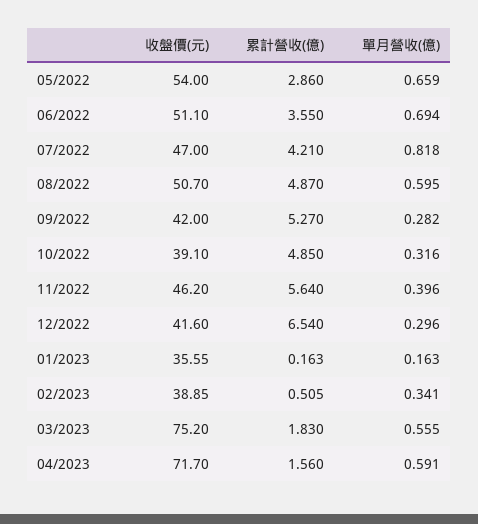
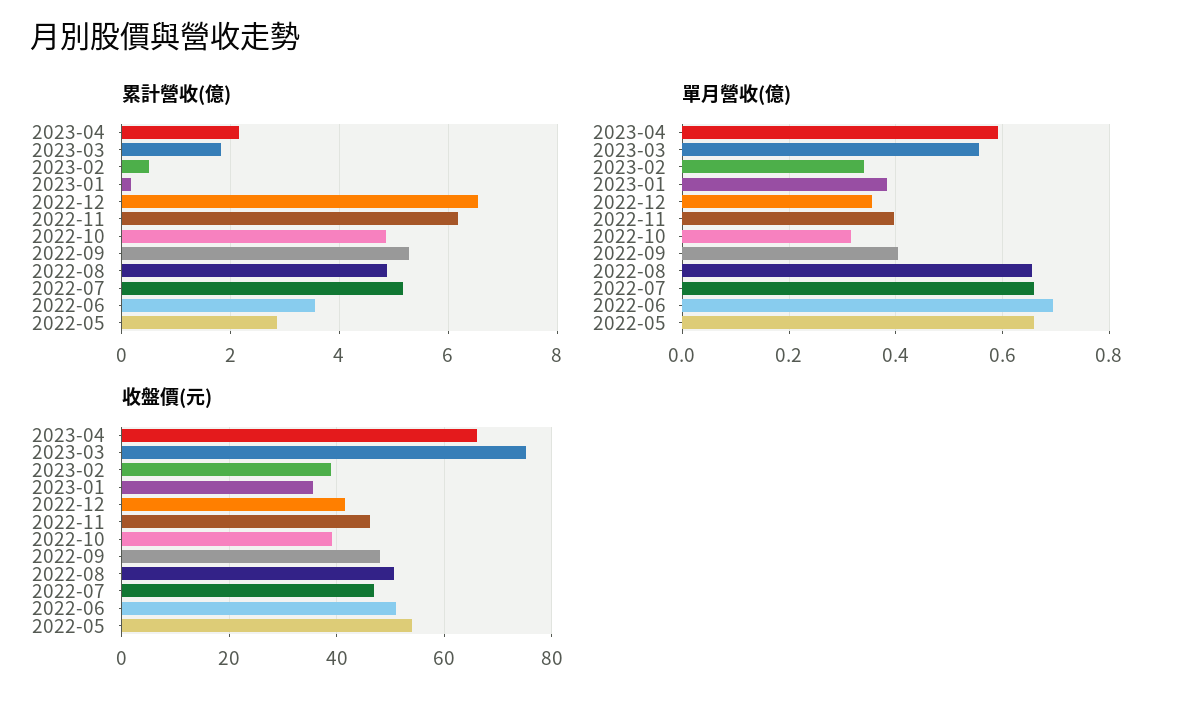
  {
    "收盤價(元)": {
      "05/2022": 54,
      "06/2022": 51.1,
      "07/2022": 47,
      "08/2022": 50.7,
-     "09/2022": 42,
+     "09/2022": 48,
      "10/2022": 39.1,
      "11/2022": 46.2,
      "12/2022": 41.6,
      "01/2023": 35.55,
      "02/2023": 38.85,
      "03/2023": 75.2,
-     "04/2023": 71.7
+     "04/2023": 66
    },
    "累計營收(億)": {
      "05/2022": 2.86,
      "06/2022": 3.55,
-     "07/2022": 4.21,
+     "07/2022": 5.2,
      "08/2022": 4.87,
      "09/2022": 5.27,
      "10/2022": 4.85,
-     "11/2022": 5.64,
+     "11/2022": 6.2,
      "12/2022": 6.54,
      "01/2023": 0.163,
      "02/2023": 0.505,
      "03/2023": 1.83,
-     "04/2023": 1.56
+     "04/2023": 2.2
    },
    "單月營收(億)": {
      "05/2022": 0.659,
      "06/2022": 0.694,
-     "07/2022": 0.818,
+     "07/2022": 0.66,
-     "08/2022": 0.595,
+     "08/2022": 0.66,
-     "09/2022": 0.282,
+     "09/2022": 0.4,
      "10/2022": 0.316,
      "11/2022": 0.396,
-     "12/2022": 0.296,
+     "12/2022": 0.36,
-     "01/2023": 0.163,
+     "01/2023": 0.38,
      "02/2023": 0.341,
      "03/2023": 0.555,
      "04/2023": 0.591
    }
  }

